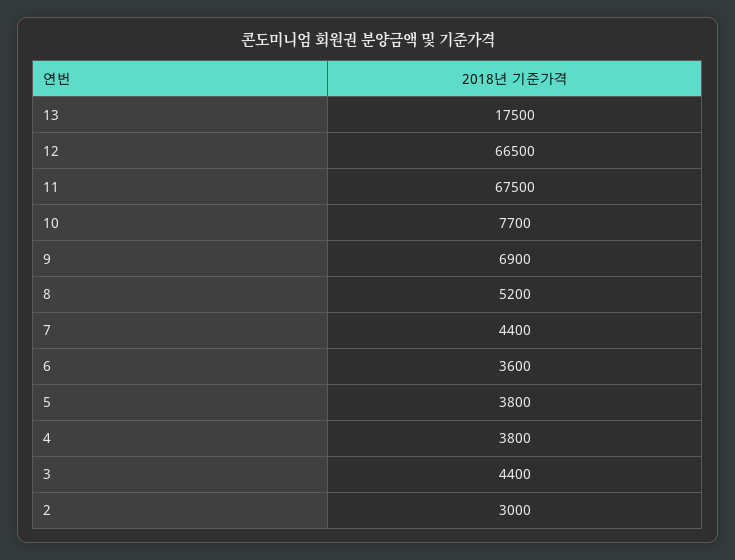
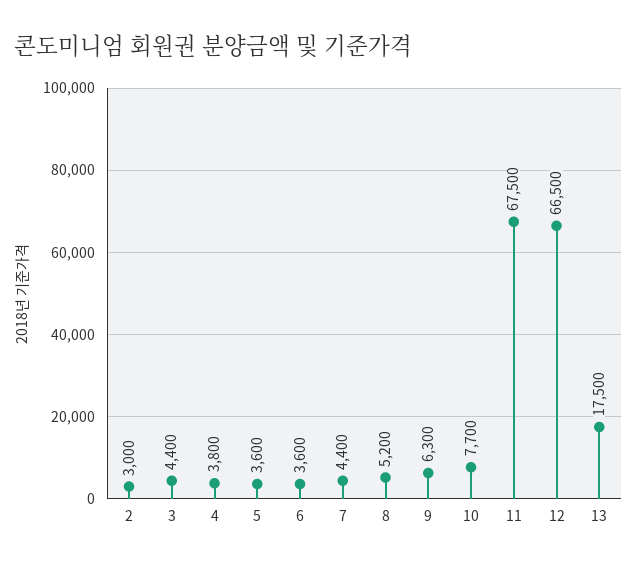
  {
    "13": 17500,
    "12": 66500,
    "11": 67500,
    "10": 7700,
-   "9": 6900,
+   "9": 6300,
    "8": 5200,
    "7": 4400,
    "6": 3600,
-   "5": 3800,
+   "5": 3600,
    "4": 3800,
    "3": 4400,
    "2": 3000
  }

